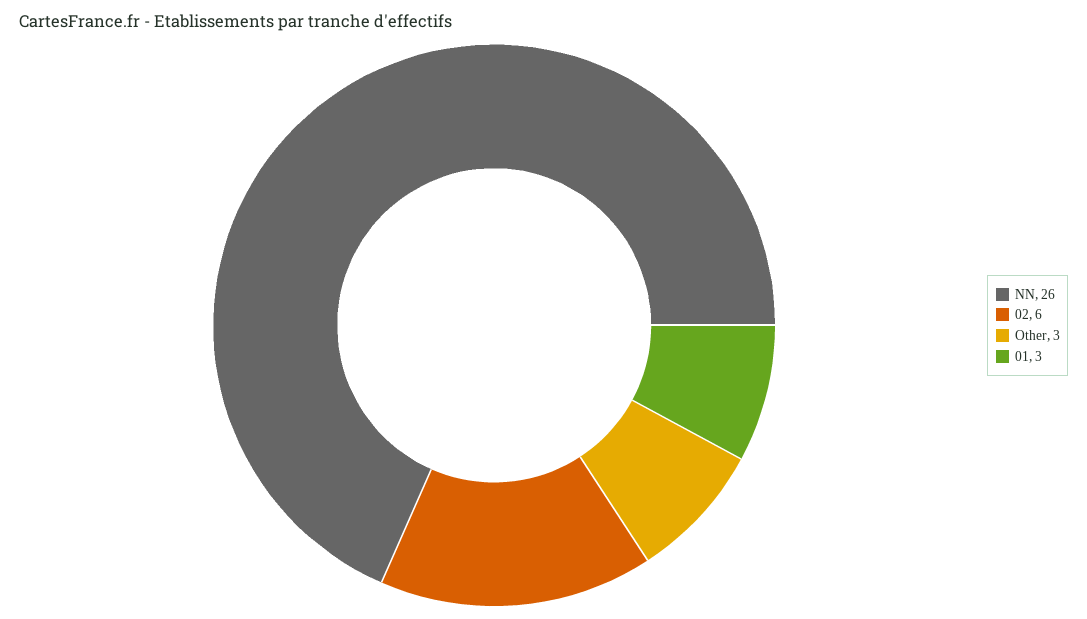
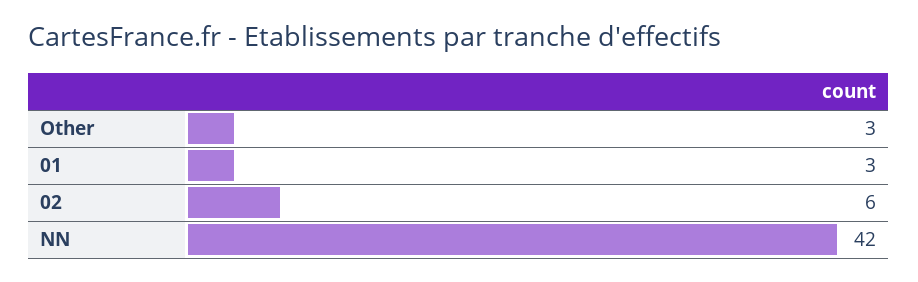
  {
-   "NN": 26,
+   "NN": 42,
    "02": 6,
    "Other": 3,
    "01": 3
  }

